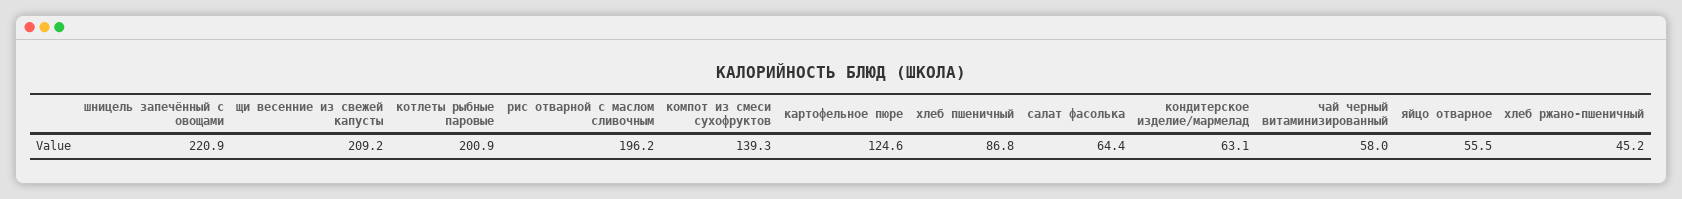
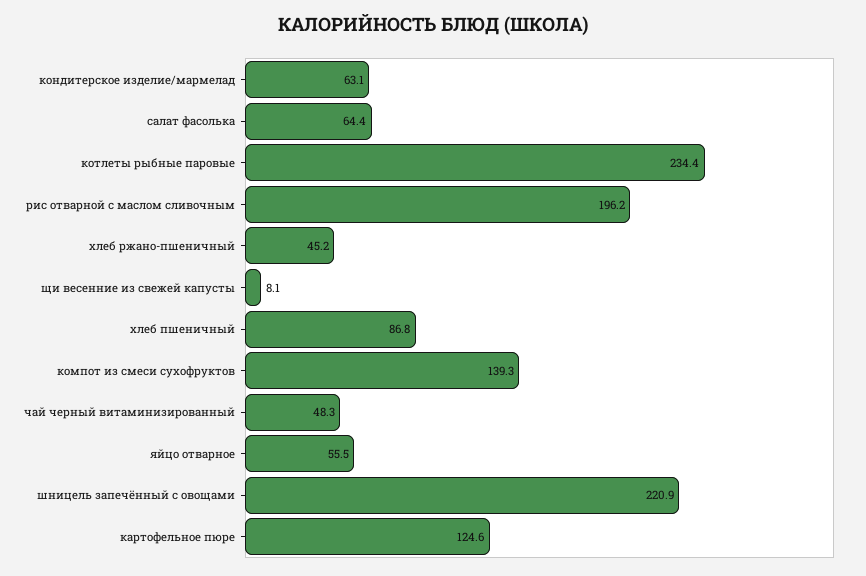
  {
    "шницель запечённый с овощами": 220.9,
-   "щи весенние из свежей капусты": 209.2,
+   "щи весенние из свежей капусты": 8.1,
-   "котлеты рыбные паровые": 200.9,
+   "котлеты рыбные паровые": 234.4,
    "рис отварной с маслом сливочным": 196.2,
    "компот из смеси сухофруктов": 139.3,
    "картофельное пюре": 124.6,
    "хлеб пшеничный": 86.8,
    "салат фасолька": 64.4,
    "кондитерское изделие/мармелад": 63.1,
-   "чай черный витаминизированный": 58,
+   "чай черный витаминизированный": 48.3,
    "яйцо отварное": 55.5,
    "хлеб ржано-пшеничный": 45.2
  }

